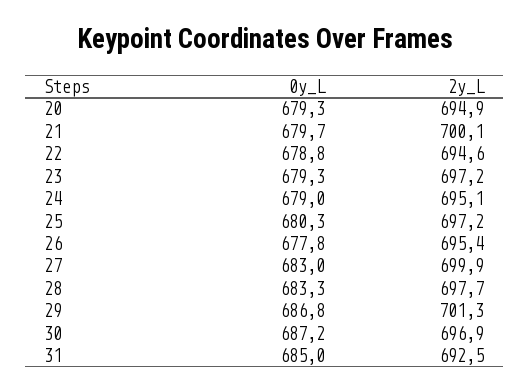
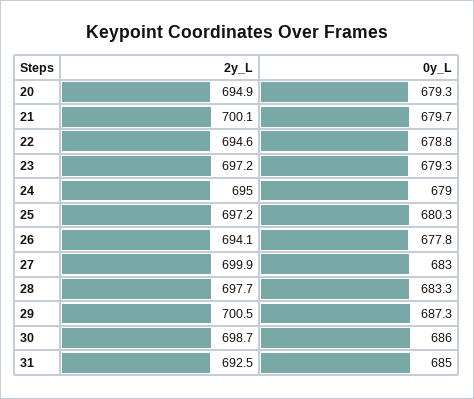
  {
    "0y_L": {
      "20": 679.3,
      "21": 679.7,
      "22": 678.8,
      "23": 679.3,
      "24": 679,
      "25": 680.3,
      "26": 677.8,
      "27": 683,
      "28": 683.3,
-     "29": 686.8,
+     "29": 687.3,
-     "30": 687.2,
+     "30": 686,
      "31": 685
    },
    "2y_L": {
      "20": 694.9,
      "21": 700.1,
      "22": 694.6,
      "23": 697.2,
-     "24": 695.1,
+     "24": 695,
      "25": 697.2,
-     "26": 695.4,
+     "26": 694.1,
      "27": 699.9,
      "28": 697.7,
-     "29": 701.3,
+     "29": 700.5,
-     "30": 696.9,
+     "30": 698.7,
      "31": 692.5
    }
  }

